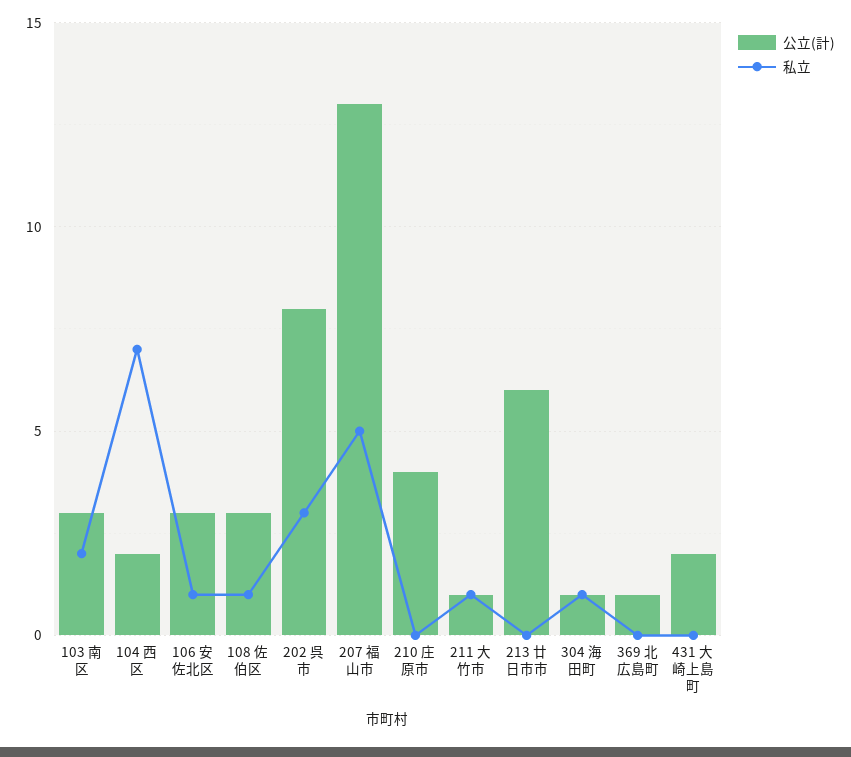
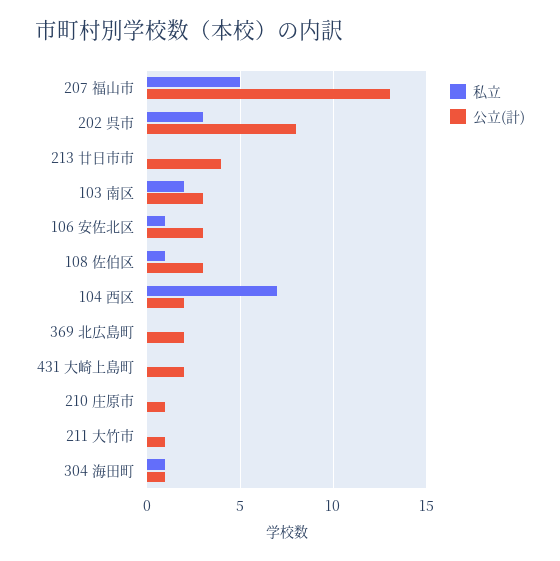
  {
    "公立(計)": {
      "103 南区": 3,
      "104 西区": 2,
      "106 安佐北区": 3,
      "108 佐伯区": 3,
      "202 呉市": 8,
      "207 福山市": 13,
-     "210 庄原市": 4,
+     "210 庄原市": 1,
      "211 大竹市": 1,
-     "213 廿日市市": 6,
+     "213 廿日市市": 4,
      "304 海田町": 1,
-     "369 北広島町": 1,
+     "369 北広島町": 2,
      "431 大崎上島町": 2
    },
    "私立": {
      "103 南区": 2,
      "104 西区": 7,
      "106 安佐北区": 1,
      "108 佐伯区": 1,
      "202 呉市": 3,
      "207 福山市": 5,
      "210 庄原市": 0,
-     "211 大竹市": 1,
+     "211 大竹市": 0,
      "213 廿日市市": 0,
      "304 海田町": 1,
      "369 北広島町": 0,
      "431 大崎上島町": 0
    }
  }

